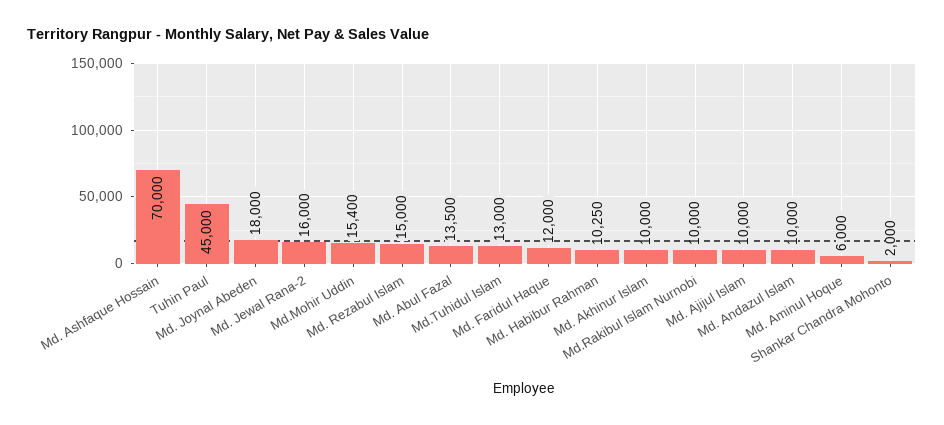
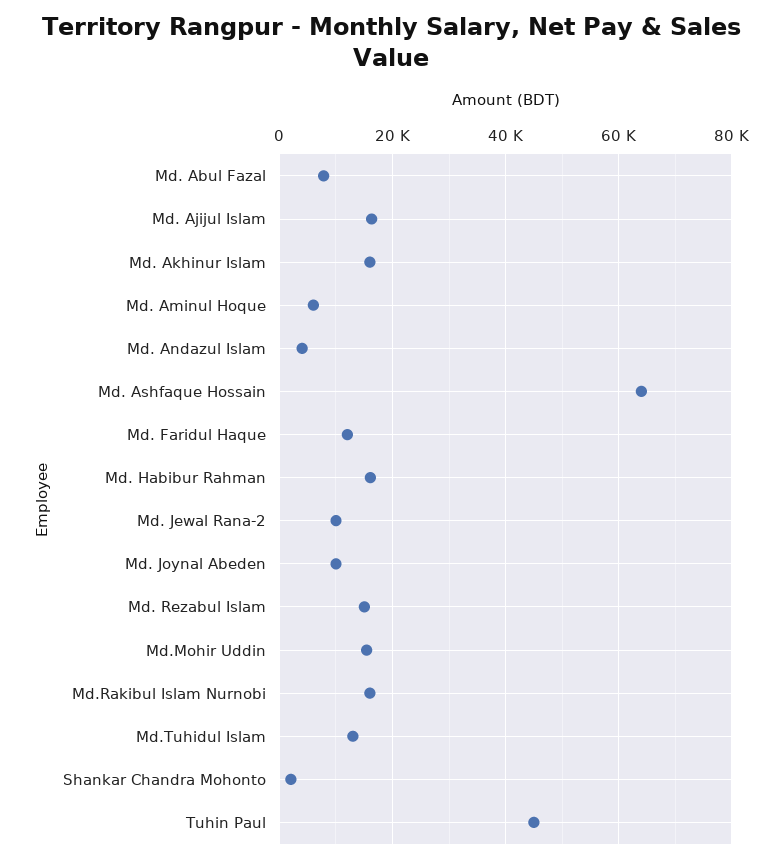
  {
-   "Md. Ashfaque Hossain": 70000,
+   "Md. Ashfaque Hossain": 64000,
    "Tuhin Paul": 45000,
-   "Md. Joynal Abeden": 18000,
+   "Md. Joynal Abeden": 10000,
-   "Md. Jewal Rana-2": 16000,
+   "Md. Jewal Rana-2": 10000,
    "Md.Mohir Uddin": 15400,
    "Md. Rezabul Islam": 15000,
-   "Md. Abul Fazal": 13500,
+   "Md. Abul Fazal": 8000,
    "Md.Tuhidul Islam": 13000,
    "Md. Faridul Haque": 12000,
-   "Md. Habibur Rahman": 10250,
+   "Md. Habibur Rahman": 16000,
-   "Md. Akhinur Islam": 10000,
+   "Md. Akhinur Islam": 16000,
-   "Md.Rakibul Islam Nurnobi": 10000,
+   "Md.Rakibul Islam Nurnobi": 16000,
-   "Md. Ajijul Islam": 10000,
+   "Md. Ajijul Islam": 16000,
-   "Md. Andazul Islam": 10000,
+   "Md. Andazul Islam": 4000,
    "Md. Aminul Hoque": 6000,
    "Shankar Chandra Mohonto": 2000
  }

